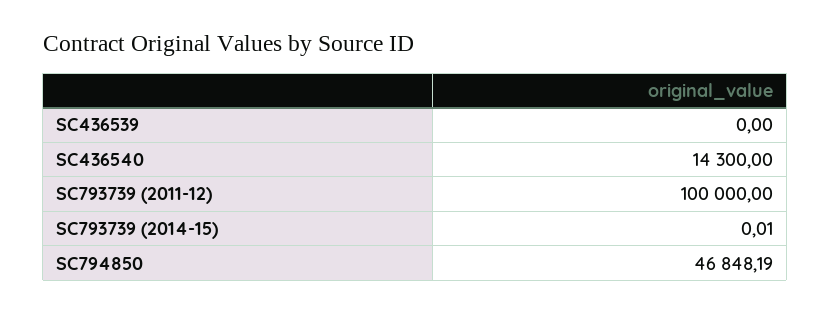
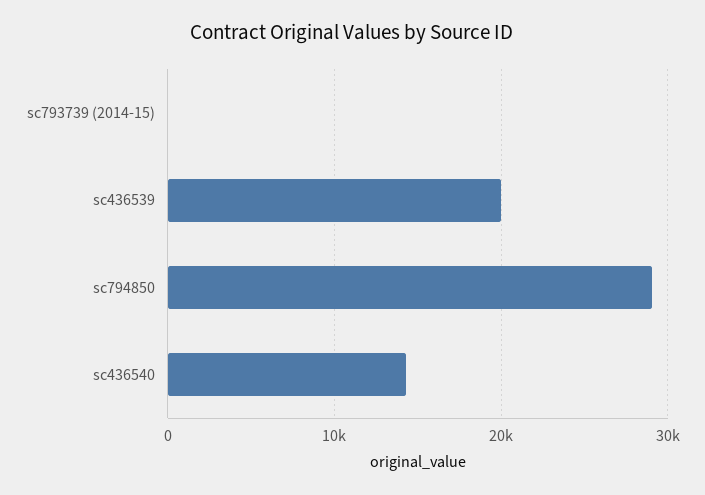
  {
-   "SC436539": 0,
+   "SC436539": 20000,
    "SC436540": 14300,
-   "SC793739 (2011-12)": 100000,
    "SC793739 (2014-15)": 0.01,
-   "SC794850": 46848.19
+   "SC794850": 29000
  }

